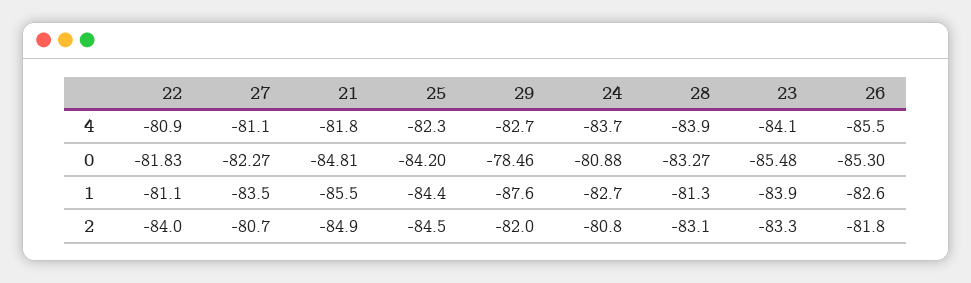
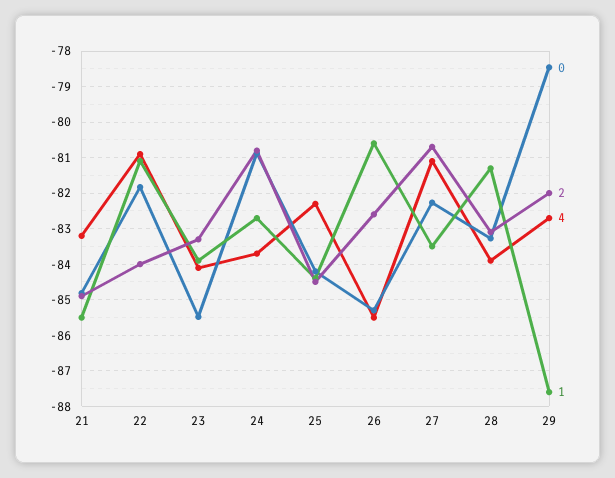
  {
    "4": {
      "22": -80.9,
      "27": -81.1,
-     "21": -81.8,
+     "21": -83.2,
      "25": -82.3,
      "29": -82.7,
      "24": -83.7,
      "28": -83.9,
      "23": -84.1,
      "26": -85.5
    },
    "0": {
      "22": -81.83,
      "27": -82.27,
      "21": -84.81,
      "25": -84.2,
      "29": -78.46,
      "24": -80.88,
      "28": -83.27,
      "23": -85.48,
      "26": -85.3
    },
    "1": {
      "22": -81.1,
      "27": -83.5,
      "21": -85.5,
      "25": -84.4,
      "29": -87.6,
      "24": -82.7,
      "28": -81.3,
      "23": -83.9,
-     "26": -82.6
+     "26": -80.6
    },
    "2": {
      "22": -84,
      "27": -80.7,
      "21": -84.9,
      "25": -84.5,
      "29": -82,
      "24": -80.8,
      "28": -83.1,
      "23": -83.3,
-     "26": -81.8
+     "26": -82.6
    }
  }

